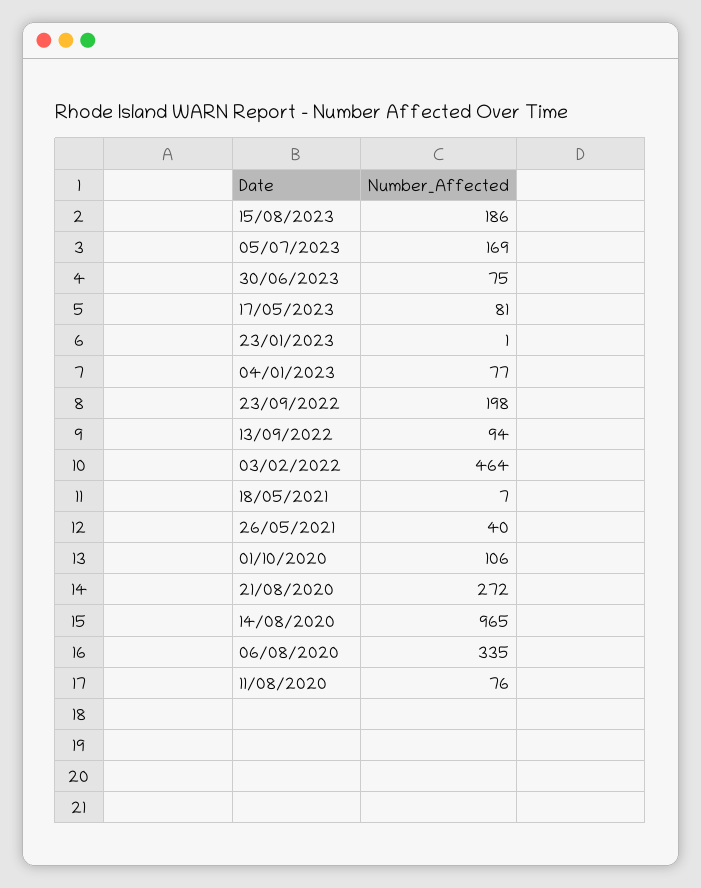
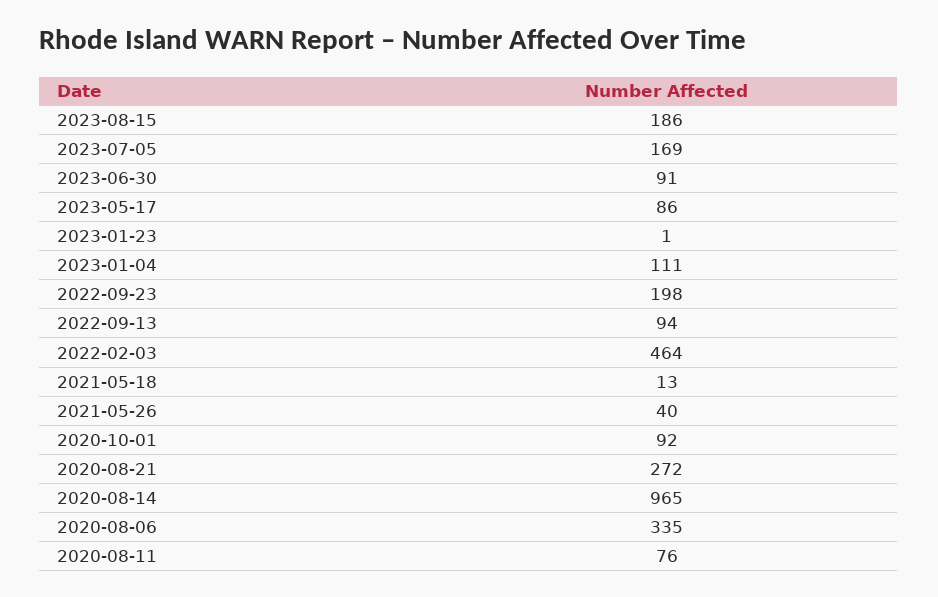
  {
    "15/08/2023": 186,
    "05/07/2023": 169,
-   "30/06/2023": 75,
+   "30/06/2023": 91,
-   "17/05/2023": 81,
+   "17/05/2023": 86,
    "23/01/2023": 1,
-   "04/01/2023": 77,
+   "04/01/2023": 111,
    "23/09/2022": 198,
    "13/09/2022": 94,
    "03/02/2022": 464,
-   "18/05/2021": 7,
+   "18/05/2021": 13,
    "26/05/2021": 40,
-   "01/10/2020": 106,
+   "01/10/2020": 92,
    "21/08/2020": 272,
    "14/08/2020": 965,
    "06/08/2020": 335,
    "11/08/2020": 76
  }

